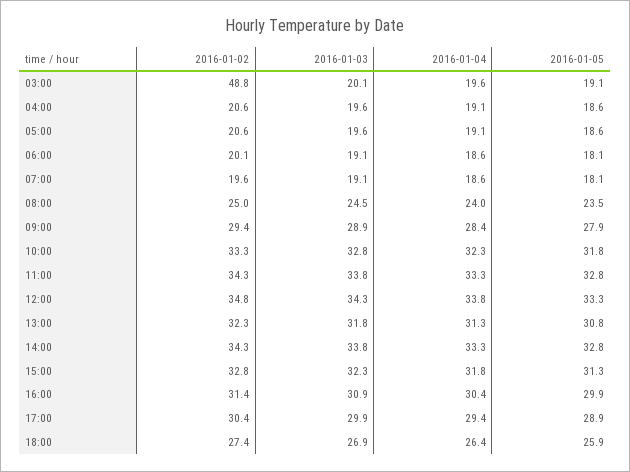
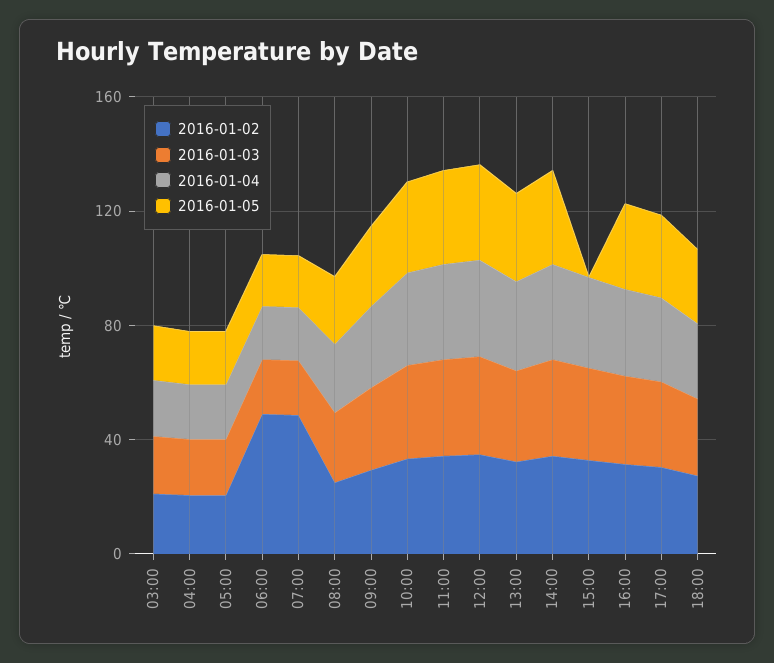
  {
    "2016-01-02": {
-     "03:00": 48.8,
+     "03:00": 20,
      "04:00": 20.6,
      "05:00": 20.6,
-     "06:00": 20.1,
+     "06:00": 50,
-     "07:00": 19.6,
+     "07:00": 50,
      "08:00": 25,
      "09:00": 29.4,
      "10:00": 33.3,
      "11:00": 34.3,
      "12:00": 34.8,
      "13:00": 32.3,
      "14:00": 34.3,
      "15:00": 32.8,
      "16:00": 31.4,
      "17:00": 30.4,
      "18:00": 27.4
    },
    "2016-01-03": {
      "03:00": 20.1,
      "04:00": 19.6,
      "05:00": 19.6,
      "06:00": 19.1,
      "07:00": 19.1,
      "08:00": 24.5,
      "09:00": 28.9,
      "10:00": 32.8,
      "11:00": 33.8,
      "12:00": 34.3,
      "13:00": 31.8,
      "14:00": 33.8,
      "15:00": 32.3,
      "16:00": 30.9,
      "17:00": 29.9,
      "18:00": 26.9
    },
    "2016-01-04": {
      "03:00": 19.6,
      "04:00": 19.1,
      "05:00": 19.1,
      "06:00": 18.6,
      "07:00": 18.6,
      "08:00": 24,
      "09:00": 28.4,
      "10:00": 32.3,
      "11:00": 33.3,
      "12:00": 33.8,
      "13:00": 31.3,
      "14:00": 33.3,
      "15:00": 31.8,
      "16:00": 30.4,
      "17:00": 29.4,
      "18:00": 26.4
    },
    "2016-01-05": {
      "03:00": 19.1,
      "04:00": 18.6,
      "05:00": 18.6,
      "06:00": 18.1,
      "07:00": 18.1,
      "08:00": 23.5,
      "09:00": 27.9,
      "10:00": 31.8,
      "11:00": 32.8,
      "12:00": 33.3,
      "13:00": 30.8,
      "14:00": 32.8,
-     "15:00": 31.3,
+     "15:00": 0,
      "16:00": 29.9,
      "17:00": 28.9,
      "18:00": 25.9
    }
  }

